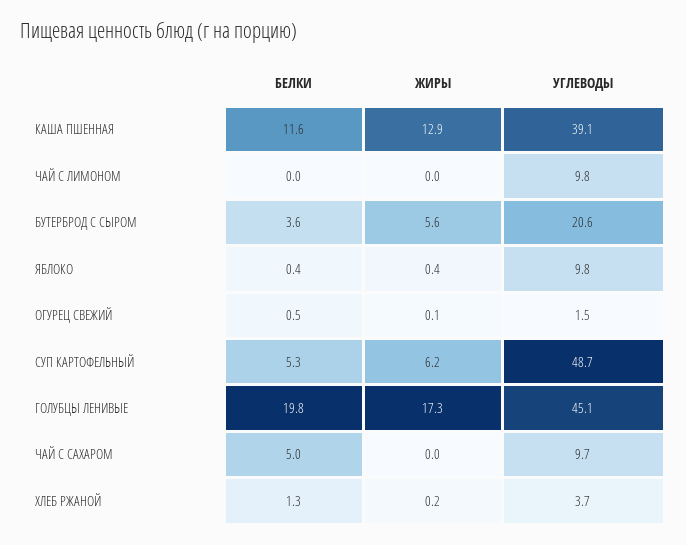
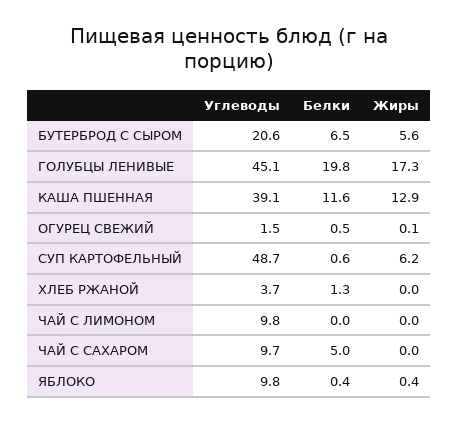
  {
    "БЕЛКИ": {
      "КАША ПШЕННАЯ": 11.6,
      "ЧАЙ С ЛИМОНОМ": 0,
-     "БУТЕРБРОД С СЫРОМ": 3.6,
+     "БУТЕРБРОД С СЫРОМ": 6.5,
      "ЯБЛОКО": 0.4,
      "ОГУРЕЦ СВЕЖИЙ": 0.5,
-     "СУП КАРТОФЕЛЬНЫЙ": 5.3,
+     "СУП КАРТОФЕЛЬНЫЙ": 0.6,
      "ГОЛУБЦЫ ЛЕНИВЫЕ": 19.8,
      "ЧАЙ С САХАРОМ": 5,
      "ХЛЕБ РЖАНОЙ": 1.3
    },
    "ЖИРЫ": {
      "КАША ПШЕННАЯ": 12.9,
      "ЧАЙ С ЛИМОНОМ": 0,
      "БУТЕРБРОД С СЫРОМ": 5.6,
      "ЯБЛОКО": 0.4,
      "ОГУРЕЦ СВЕЖИЙ": 0.1,
      "СУП КАРТОФЕЛЬНЫЙ": 6.2,
      "ГОЛУБЦЫ ЛЕНИВЫЕ": 17.3,
      "ЧАЙ С САХАРОМ": 0,
-     "ХЛЕБ РЖАНОЙ": 0.2
+     "ХЛЕБ РЖАНОЙ": 0
    },
    "УГЛЕВОДЫ": {
      "КАША ПШЕННАЯ": 39.1,
      "ЧАЙ С ЛИМОНОМ": 9.8,
      "БУТЕРБРОД С СЫРОМ": 20.6,
      "ЯБЛОКО": 9.8,
      "ОГУРЕЦ СВЕЖИЙ": 1.5,
      "СУП КАРТОФЕЛЬНЫЙ": 48.7,
      "ГОЛУБЦЫ ЛЕНИВЫЕ": 45.1,
      "ЧАЙ С САХАРОМ": 9.7,
      "ХЛЕБ РЖАНОЙ": 3.7
    }
  }

